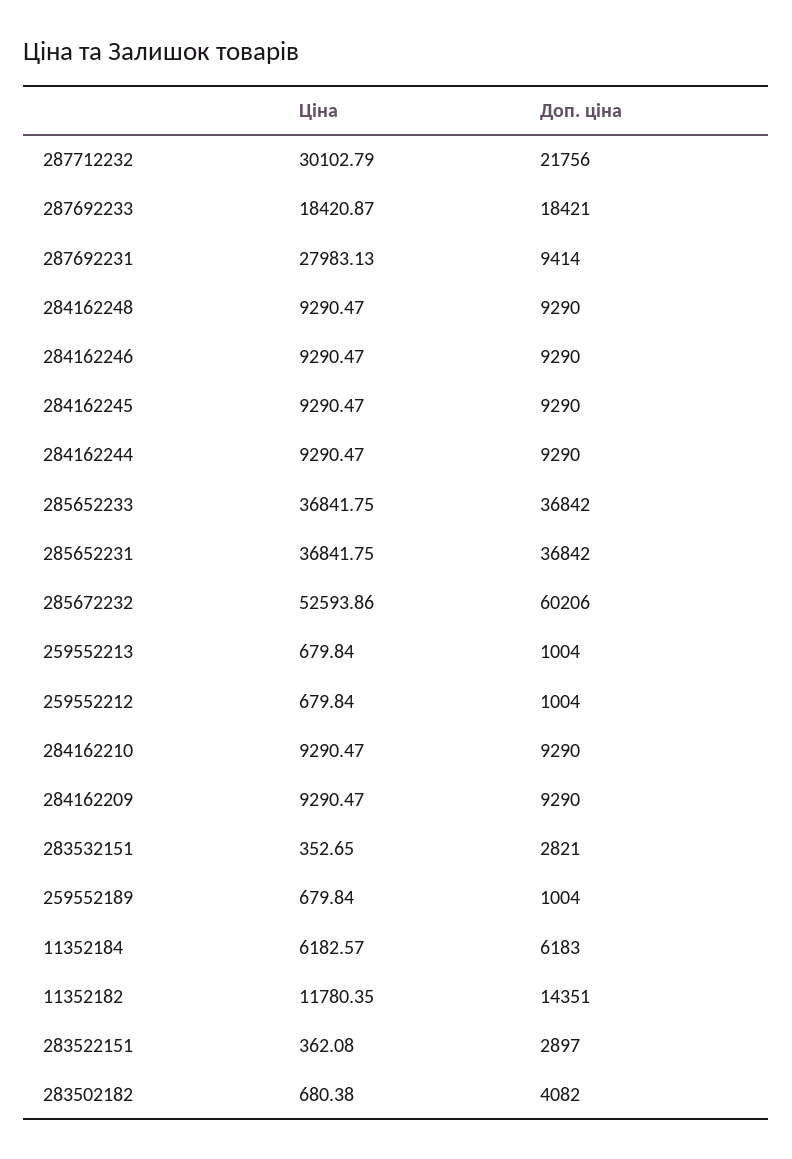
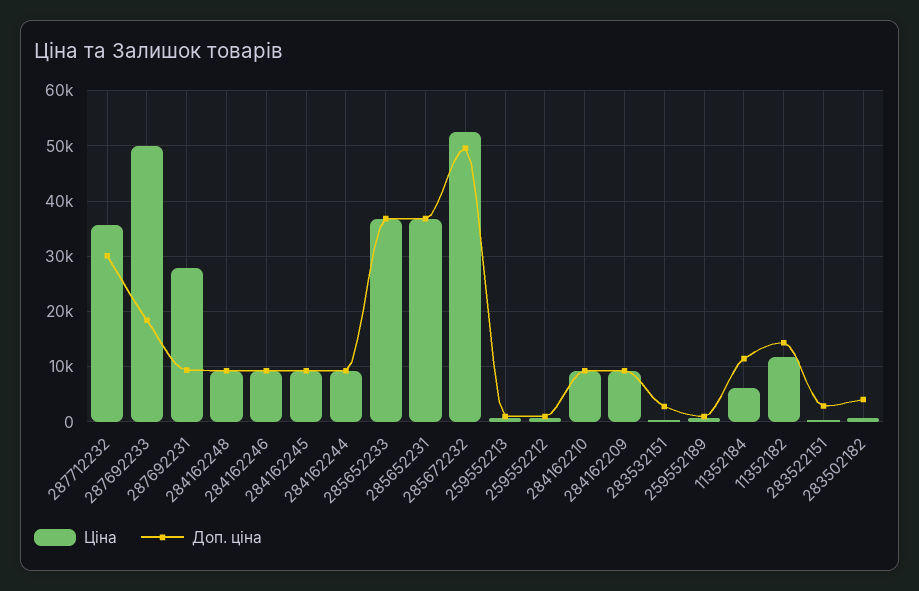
  {
    "Ціна": {
-     "287712232": 30102.79,
+     "287712232": 36000,
-     "287692233": 18420.87,
+     "287692233": 50000,
      "287692231": 27983.13,
      "284162248": 9290.47,
      "284162246": 9290.47,
      "284162245": 9290.47,
      "284162244": 9290.47,
      "285652233": 36841.75,
      "285652231": 36841.75,
      "285672232": 52593.86,
      "259552213": 679.84,
      "259552212": 679.84,
      "284162210": 9290.47,
      "284162209": 9290.47,
      "283532151": 352.65,
      "259552189": 679.84,
      "11352184": 6182.57,
      "11352182": 11780.35,
      "283522151": 362.08,
      "283502182": 680.38
    },
    "Доп. ціна": {
-     "287712232": 21756,
+     "287712232": 30000,
      "287692233": 18421,
      "287692231": 9414,
      "284162248": 9290,
      "284162246": 9290,
      "284162245": 9290,
      "284162244": 9290,
      "285652233": 36842,
      "285652231": 36842,
-     "285672232": 60206,
+     "285672232": 50000,
      "259552213": 1004,
      "259552212": 1004,
      "284162210": 9290,
      "284162209": 9290,
      "283532151": 2821,
      "259552189": 1004,
-     "11352184": 6183,
+     "11352184": 12000,
      "11352182": 14351,
      "283522151": 2897,
      "283502182": 4082
    }
  }

